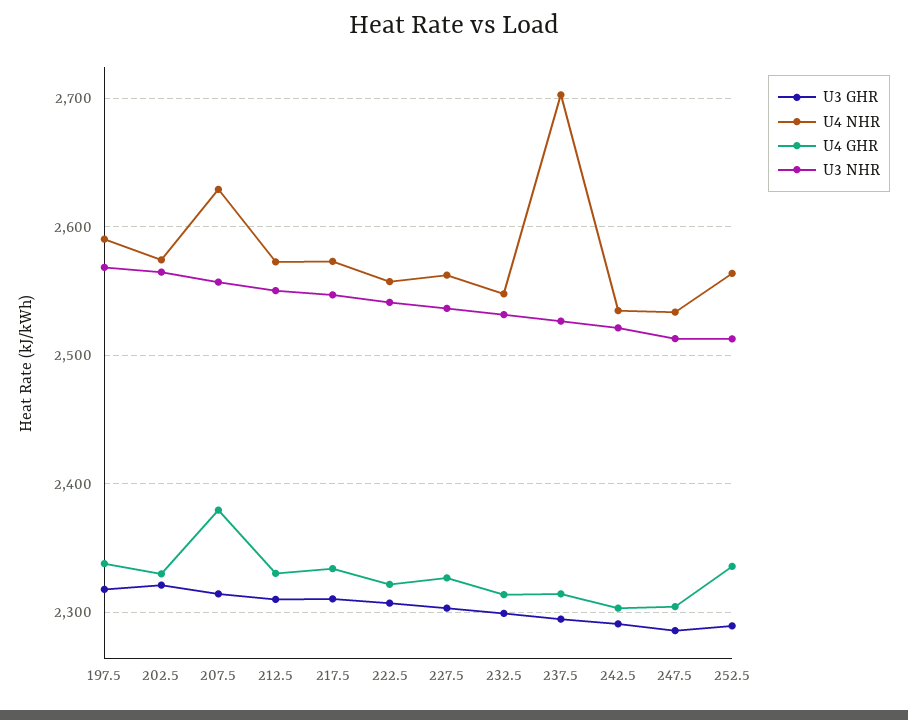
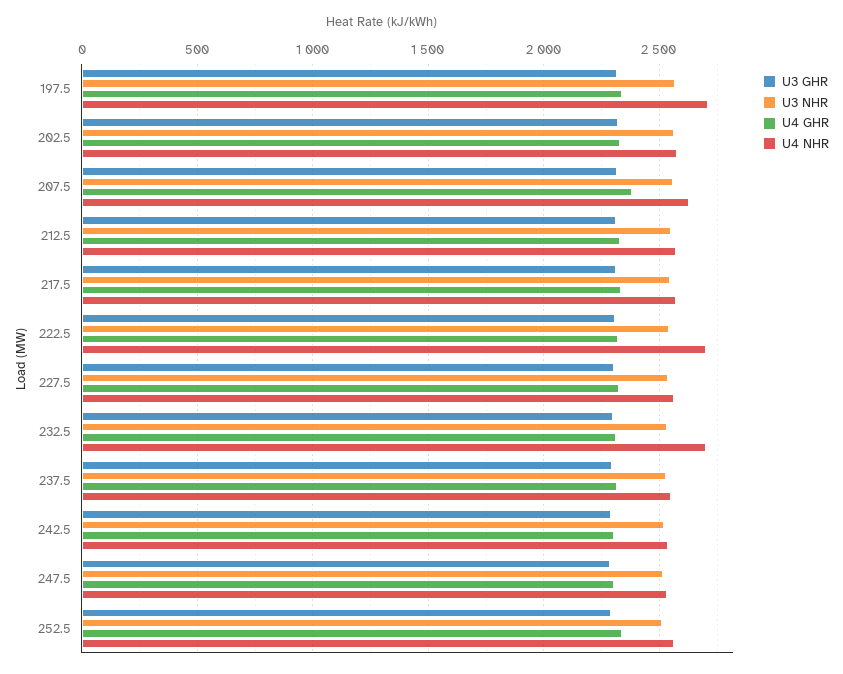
  {
    "U3 GHR": {
      "197.5": 2320,
      "202.5": 2320,
      "207.5": 2310,
      "212.5": 2310,
      "217.5": 2310,
      "222.5": 2310,
      "227.5": 2300,
      "232.5": 2300,
      "237.5": 2290,
      "242.5": 2290,
      "247.5": 2290,
      "252.5": 2290
    },
    "U4 NHR": {
-     "197.5": 2590,
+     "197.5": 2700,
      "202.5": 2570,
      "207.5": 2630,
      "212.5": 2570,
      "217.5": 2570,
-     "222.5": 2560,
+     "222.5": 2700,
      "227.5": 2560,
-     "232.5": 2550,
+     "232.5": 2700,
-     "237.5": 2700,
+     "237.5": 2550,
      "242.5": 2530,
      "247.5": 2530,
      "252.5": 2560
    },
    "U4 GHR": {
      "197.5": 2340,
      "202.5": 2330,
      "207.5": 2380,
      "212.5": 2330,
      "217.5": 2330,
      "222.5": 2320,
      "227.5": 2330,
      "232.5": 2310,
      "237.5": 2310,
      "242.5": 2300,
      "247.5": 2300,
      "252.5": 2340
    },
    "U3 NHR": {
      "197.5": 2570,
      "202.5": 2560,
      "207.5": 2560,
      "212.5": 2550,
      "217.5": 2550,
      "222.5": 2540,
      "227.5": 2540,
      "232.5": 2530,
      "237.5": 2530,
      "242.5": 2520,
      "247.5": 2510,
      "252.5": 2510
    }
  }

